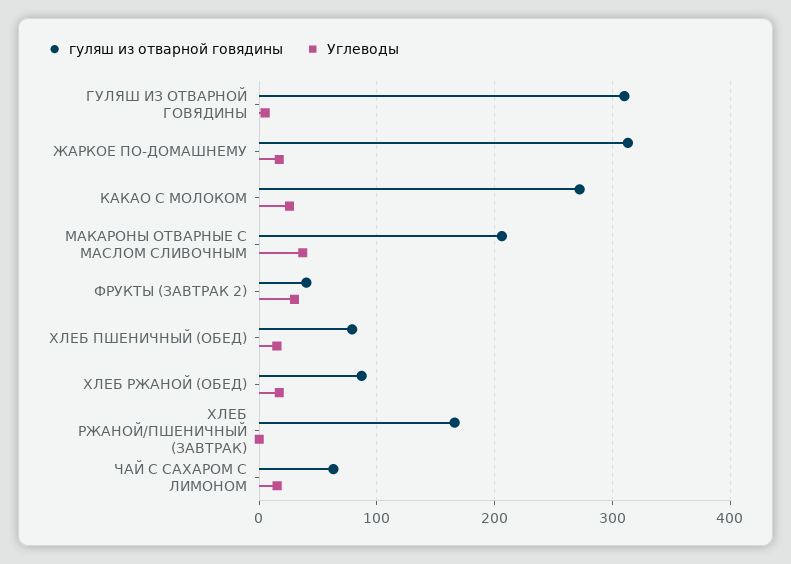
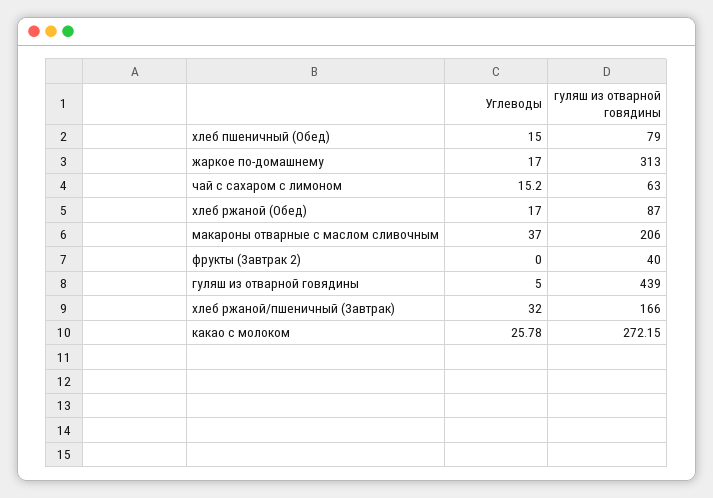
  {
    "гуляш из отварной говядины": {
-     "ГУЛЯШ ИЗ ОТВАРНОЙ ГОВЯДИНЫ": 310,
+     "ГУЛЯШ ИЗ ОТВАРНОЙ ГОВЯДИНЫ": 439,
      "ЖАРКОЕ ПО-ДОМАШНЕМУ": 313,
      "КАКАО С МОЛОКОМ": 272.15,
      "МАКАРОНЫ ОТВАРНЫЕ С МАСЛОМ СЛИВОЧНЫМ": 206,
      "ФРУКТЫ (ЗАВТРАК 2)": 40,
      "ХЛЕБ ПШЕНИЧНЫЙ (ОБЕД)": 79,
      "ХЛЕБ РЖАНОЙ (ОБЕД)": 87,
      "ХЛЕБ РЖАНОЙ/ПШЕНИЧНЫЙ (ЗАВТРАК)": 166,
      "ЧАЙ С САХАРОМ С ЛИМОНОМ": 63
    },
    "Углеводы": {
      "ГУЛЯШ ИЗ ОТВАРНОЙ ГОВЯДИНЫ": 5,
      "ЖАРКОЕ ПО-ДОМАШНЕМУ": 17,
      "КАКАО С МОЛОКОМ": 25.78,
      "МАКАРОНЫ ОТВАРНЫЕ С МАСЛОМ СЛИВОЧНЫМ": 37,
-     "ФРУКТЫ (ЗАВТРАК 2)": 30,
+     "ФРУКТЫ (ЗАВТРАК 2)": 0,
      "ХЛЕБ ПШЕНИЧНЫЙ (ОБЕД)": 15,
      "ХЛЕБ РЖАНОЙ (ОБЕД)": 17,
-     "ХЛЕБ РЖАНОЙ/ПШЕНИЧНЫЙ (ЗАВТРАК)": 0,
+     "ХЛЕБ РЖАНОЙ/ПШЕНИЧНЫЙ (ЗАВТРАК)": 32,
      "ЧАЙ С САХАРОМ С ЛИМОНОМ": 15.2
    }
  }

